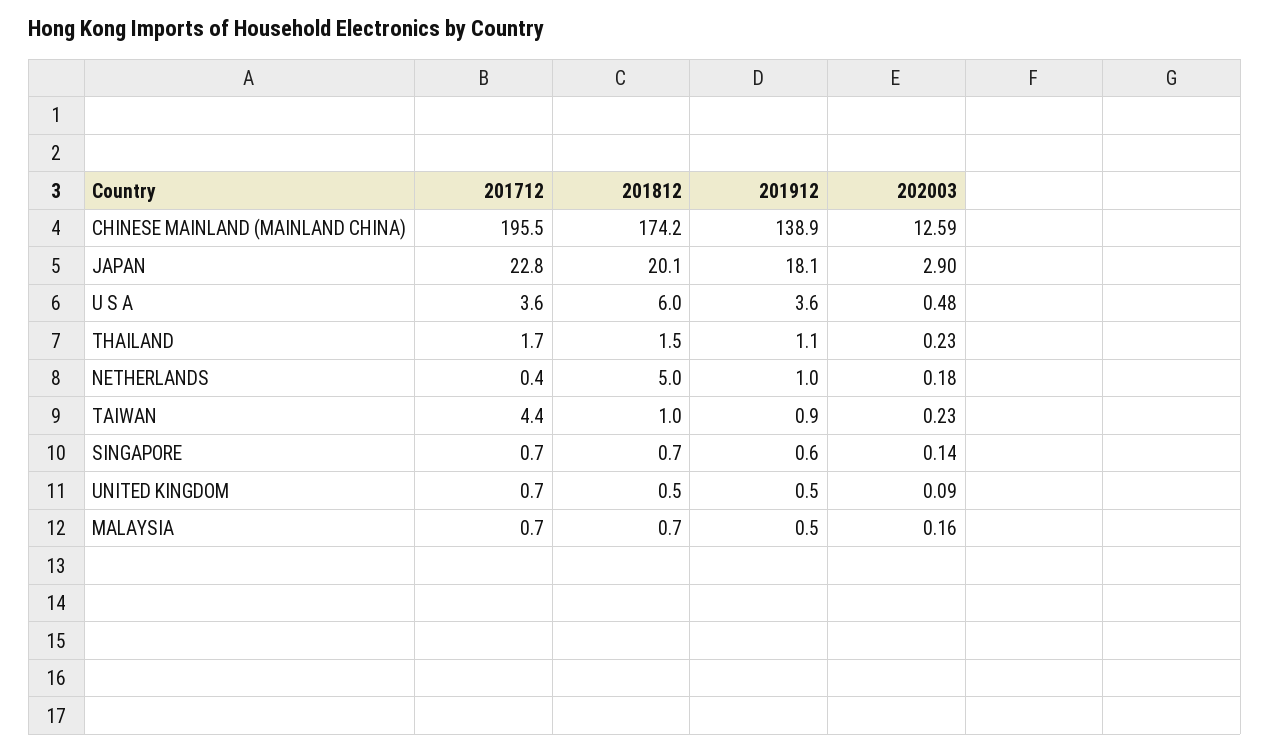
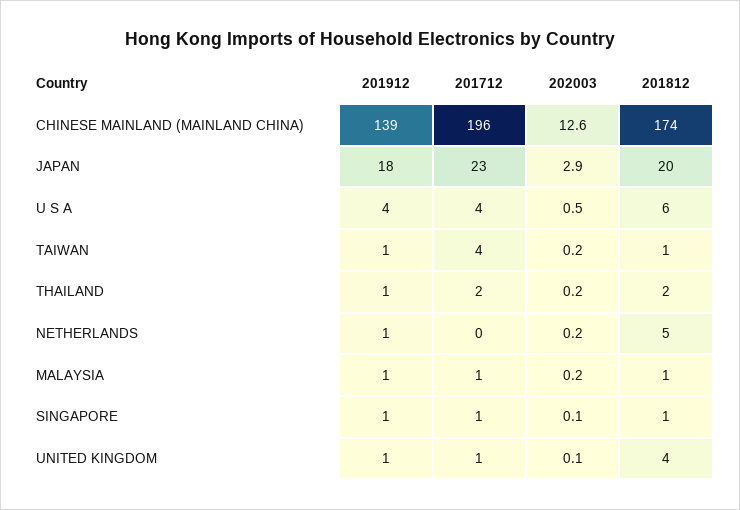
  {
    "201712": {
      "CHINESE MAINLAND (MAINLAND CHINA)": 195.5,
      "JAPAN": 22.8,
      "U S A": 3.6,
      "THAILAND": 1.7,
      "NETHERLANDS": 0.4,
      "TAIWAN": 4.4,
      "SINGAPORE": 0.7,
      "UNITED KINGDOM": 0.7,
      "MALAYSIA": 0.7
    },
    "201812": {
      "CHINESE MAINLAND (MAINLAND CHINA)": 174.2,
      "JAPAN": 20.1,
      "U S A": 6,
      "THAILAND": 1.5,
      "NETHERLANDS": 5,
      "TAIWAN": 1,
      "SINGAPORE": 0.7,
-     "UNITED KINGDOM": 0.5,
+     "UNITED KINGDOM": 4,
      "MALAYSIA": 0.7
    },
    "201912": {
      "CHINESE MAINLAND (MAINLAND CHINA)": 138.9,
      "JAPAN": 18.1,
      "U S A": 3.6,
      "THAILAND": 1.1,
      "NETHERLANDS": 1,
      "TAIWAN": 0.9,
      "SINGAPORE": 0.6,
      "UNITED KINGDOM": 0.5,
      "MALAYSIA": 0.5
    },
    "202003": {
      "CHINESE MAINLAND (MAINLAND CHINA)": 12.59,
      "JAPAN": 2.9,
      "U S A": 0.48,
      "THAILAND": 0.23,
      "NETHERLANDS": 0.18,
      "TAIWAN": 0.23,
      "SINGAPORE": 0.14,
      "UNITED KINGDOM": 0.09,
      "MALAYSIA": 0.16
    }
  }

